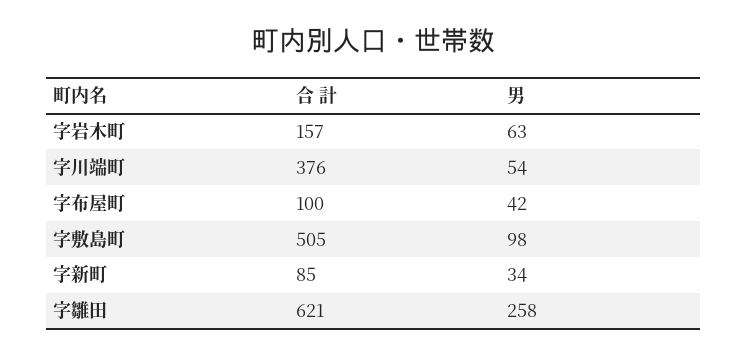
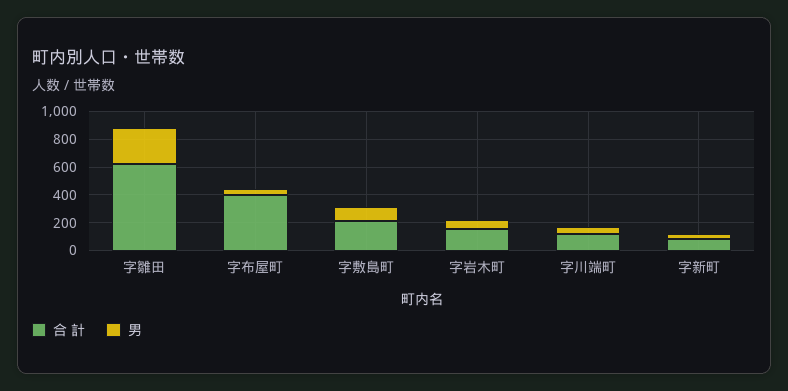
  {
    "合 計": {
      "字岩木町": 157,
-     "字川端町": 376,
+     "字川端町": 100,
-     "字布屋町": 100,
+     "字布屋町": 400,
-     "字敷島町": 505,
+     "字敷島町": 200,
      "字新町": 85,
      "字雛田": 621
    },
    "男": {
      "字岩木町": 63,
      "字川端町": 54,
      "字布屋町": 42,
      "字敷島町": 98,
      "字新町": 34,
      "字雛田": 258
    }
  }

